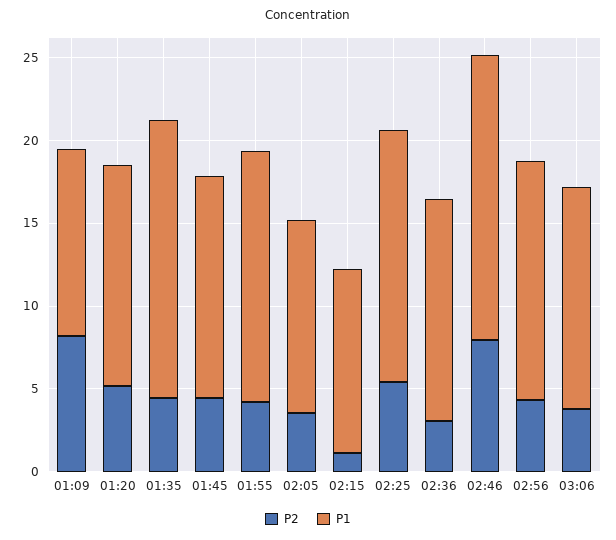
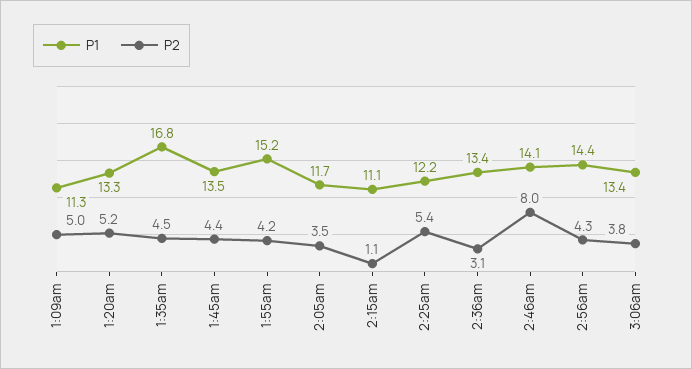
  {
    "P2": {
-     "01:09": 8,
+     "01:09": 5,
      "01:20": 5.2,
      "01:35": 4.5,
      "01:45": 4.4,
      "01:55": 4.2,
      "02:05": 3.5,
      "02:15": 1.1,
      "02:25": 5.4,
      "02:36": 3.1,
      "02:46": 8,
      "02:56": 4.3,
      "03:06": 3.8
    },
    "P1": {
      "01:09": 11.3,
      "01:20": 13.3,
      "01:35": 16.8,
      "01:45": 13.5,
      "01:55": 15.2,
      "02:05": 11.7,
      "02:15": 11.1,
-     "02:25": 15,
+     "02:25": 12.2,
      "02:36": 13.4,
-     "02:46": 17,
+     "02:46": 14.1,
      "02:56": 14.4,
      "03:06": 13.4
    }
  }

